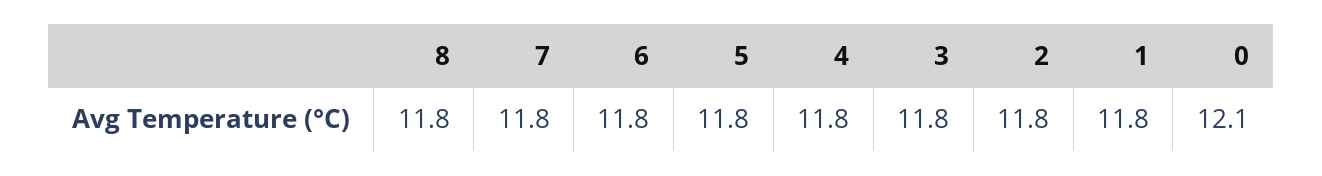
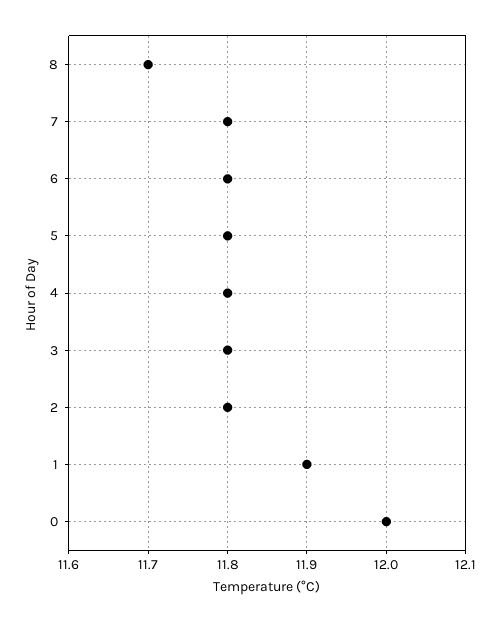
  {
-   "8": 11.8,
+   "8": 11.7,
    "7": 11.8,
    "6": 11.8,
    "5": 11.8,
    "4": 11.8,
    "3": 11.8,
    "2": 11.8,
-   "1": 11.8,
+   "1": 11.9,
-   "0": 12.1
+   "0": 12
  }

